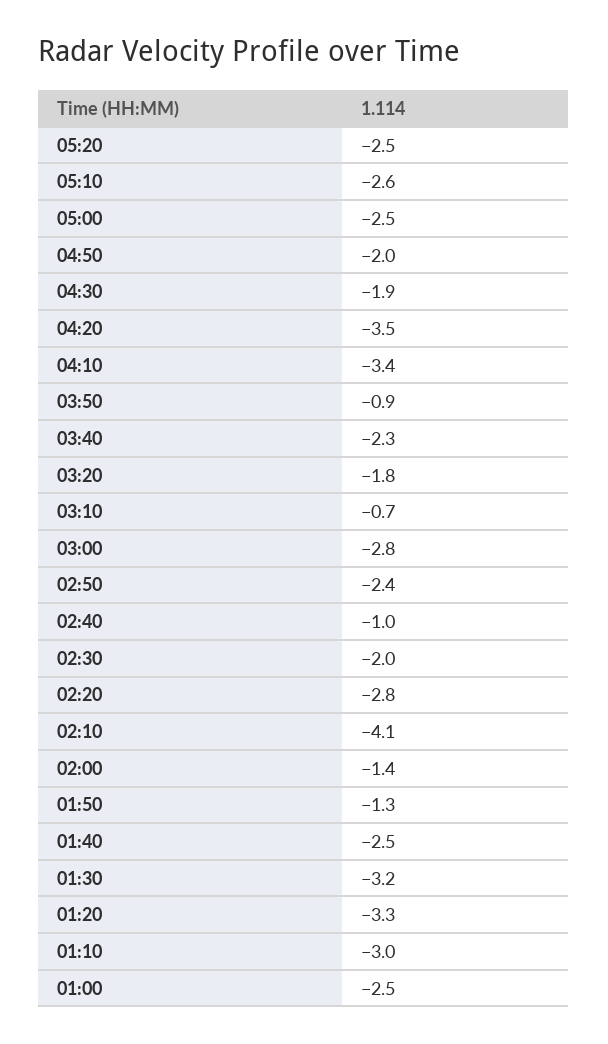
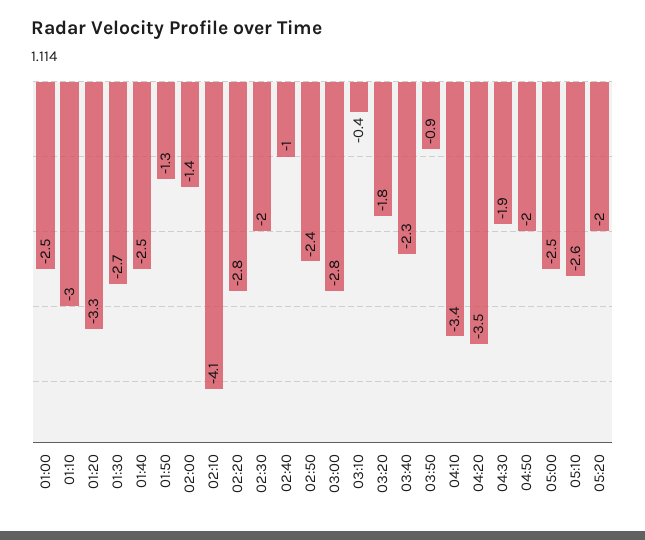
  {
-   "05:20": -2.5,
+   "05:20": -2,
    "05:10": -2.6,
    "05:00": -2.5,
    "04:50": -2,
    "04:30": -1.9,
    "04:20": -3.5,
    "04:10": -3.4,
    "03:50": -0.9,
    "03:40": -2.3,
    "03:20": -1.8,
-   "03:10": -0.7,
+   "03:10": -0.4,
    "03:00": -2.8,
    "02:50": -2.4,
    "02:40": -1,
    "02:30": -2,
    "02:20": -2.8,
    "02:10": -4.1,
    "02:00": -1.4,
    "01:50": -1.3,
    "01:40": -2.5,
-   "01:30": -3.2,
+   "01:30": -2.7,
    "01:20": -3.3,
    "01:10": -3,
    "01:00": -2.5
  }

